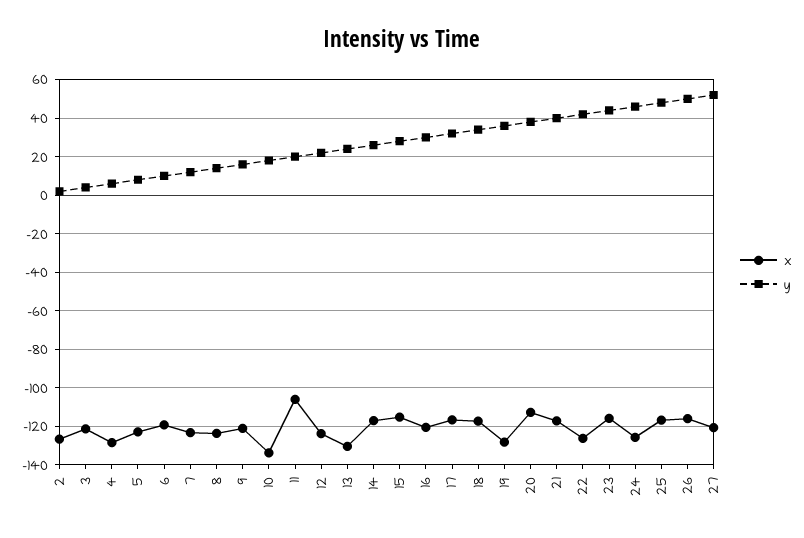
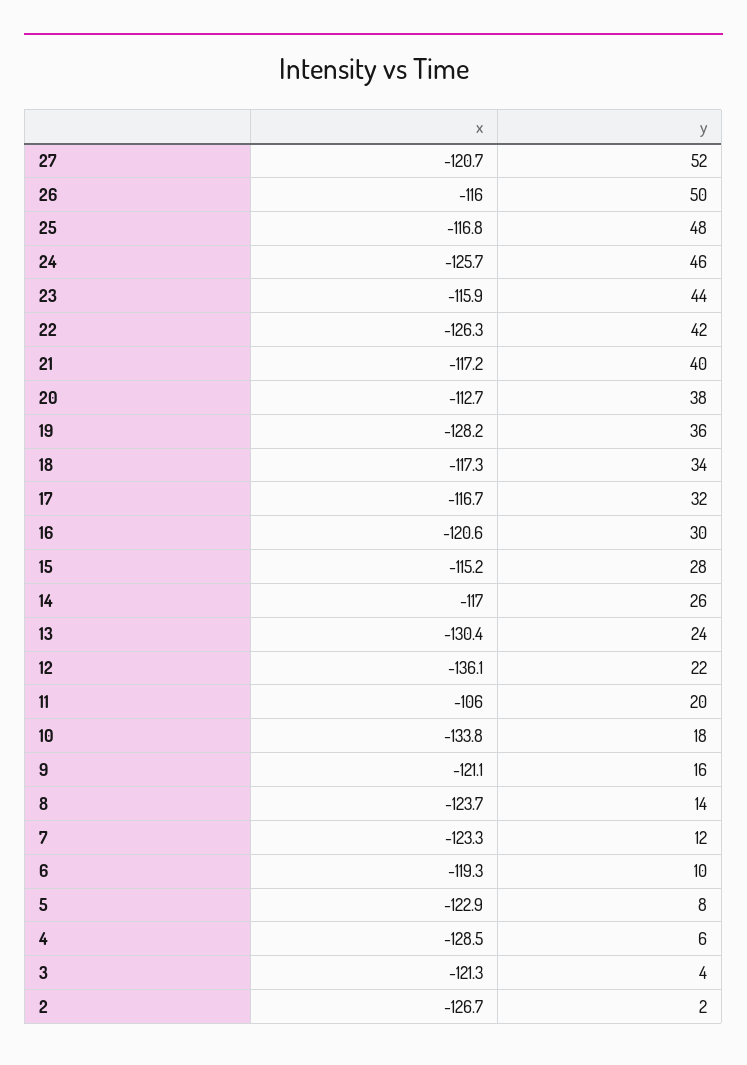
  {
    "x": {
      "2": -126.7,
      "3": -121.3,
      "4": -128.5,
      "5": -122.9,
      "6": -119.3,
      "7": -123.3,
      "8": -123.7,
      "9": -121.1,
      "10": -133.8,
      "11": -106,
-     "12": -125,
+     "12": -136.1,
      "13": -130.4,
      "14": -117,
      "15": -115.2,
      "16": -120.6,
      "17": -116.7,
      "18": -117.3,
      "19": -128.2,
      "20": -112.7,
      "21": -117.2,
      "22": -126.3,
      "23": -115.9,
      "24": -125.7,
      "25": -116.8,
      "26": -116,
      "27": -120.7
    },
    "y": {
      "2": 2,
      "3": 4,
      "4": 6,
      "5": 8,
      "6": 10,
      "7": 12,
      "8": 14,
      "9": 16,
      "10": 18,
      "11": 20,
      "12": 22,
      "13": 24,
      "14": 26,
      "15": 28,
      "16": 30,
      "17": 32,
      "18": 34,
      "19": 36,
      "20": 38,
      "21": 40,
      "22": 42,
      "23": 44,
      "24": 46,
      "25": 48,
      "26": 50,
      "27": 52
    }
  }

